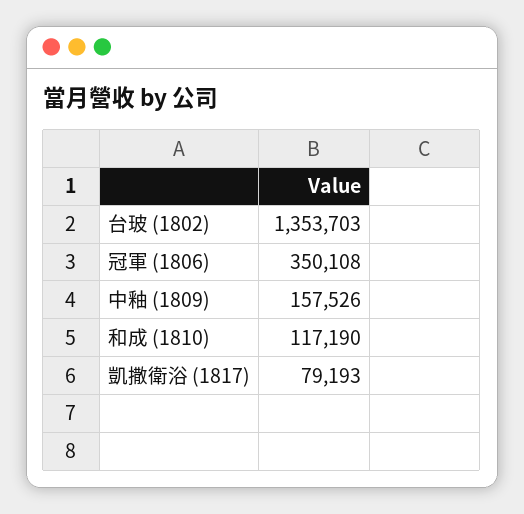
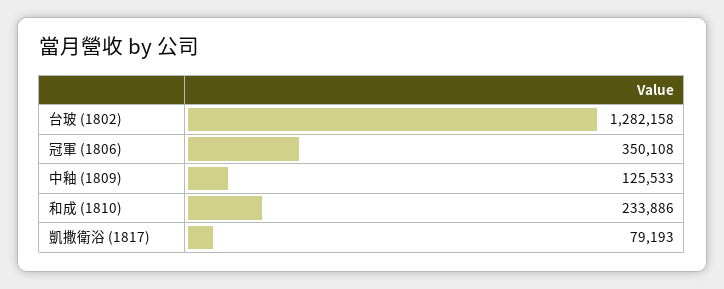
  {
-   "台玻 (1802)": 1353703,
+   "台玻 (1802)": 1282158,
    "冠軍 (1806)": 350108,
-   "中釉 (1809)": 157526,
+   "中釉 (1809)": 125533,
-   "和成 (1810)": 117190,
+   "和成 (1810)": 233886,
    "凱撒衛浴 (1817)": 79193
  }

